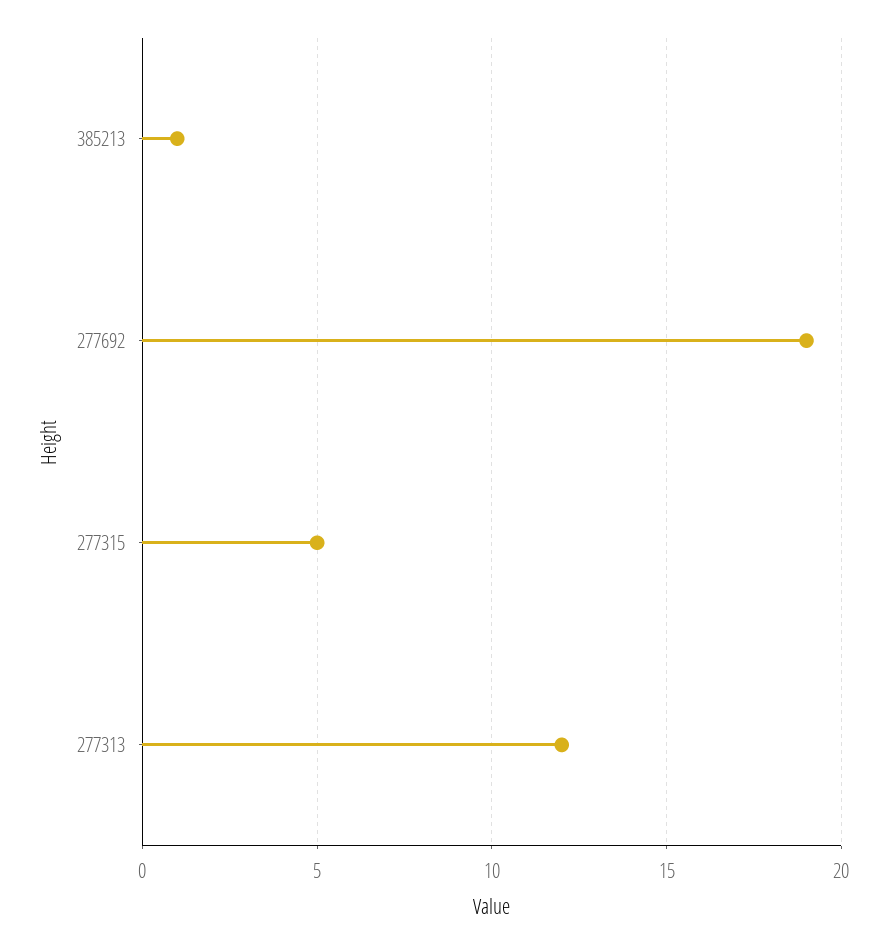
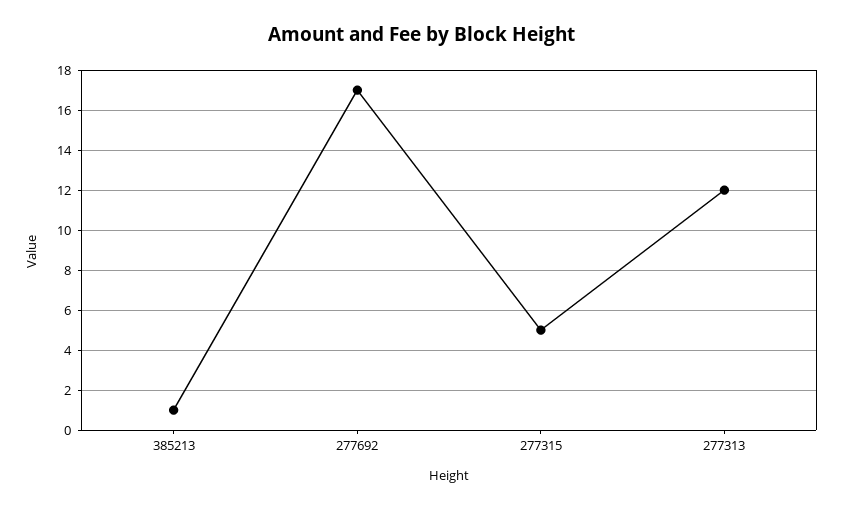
  {
    "385213": 1,
-   "277692": 19,
+   "277692": 17,
    "277315": 5,
    "277313": 12
  }

